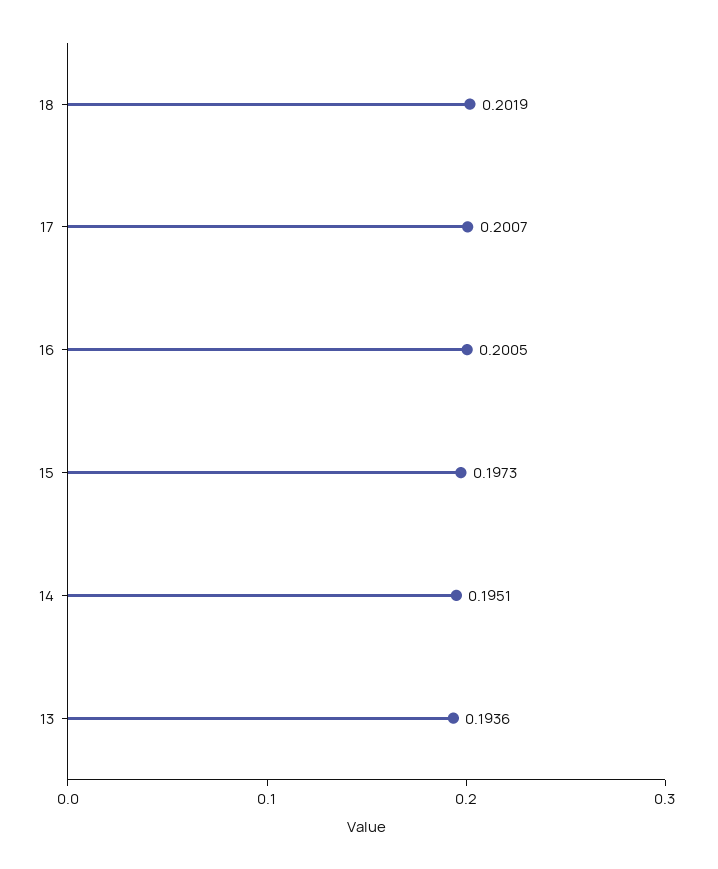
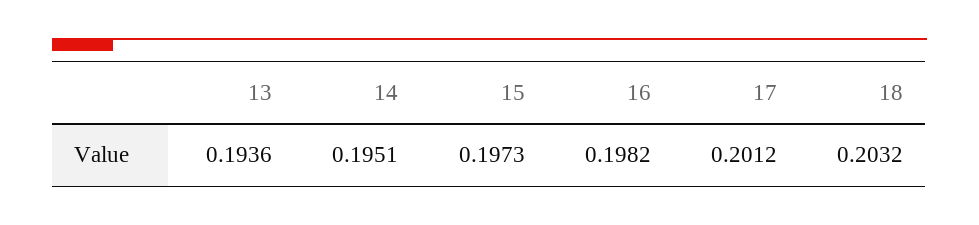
  {
-   "18": 0.2019,
+   "18": 0.2032,
-   "17": 0.2007,
+   "17": 0.2012,
-   "16": 0.2005,
+   "16": 0.1982,
    "15": 0.1973,
    "14": 0.1951,
    "13": 0.1936
  }

